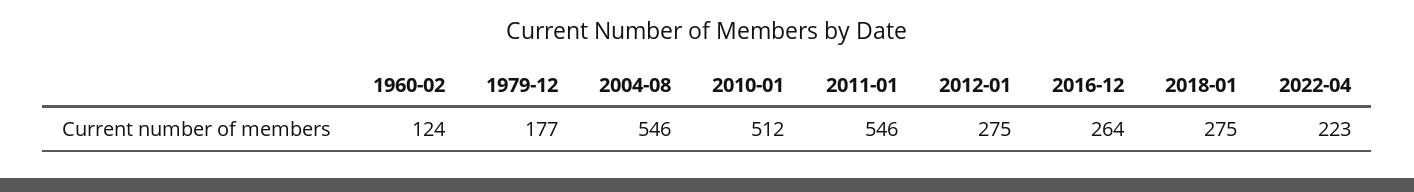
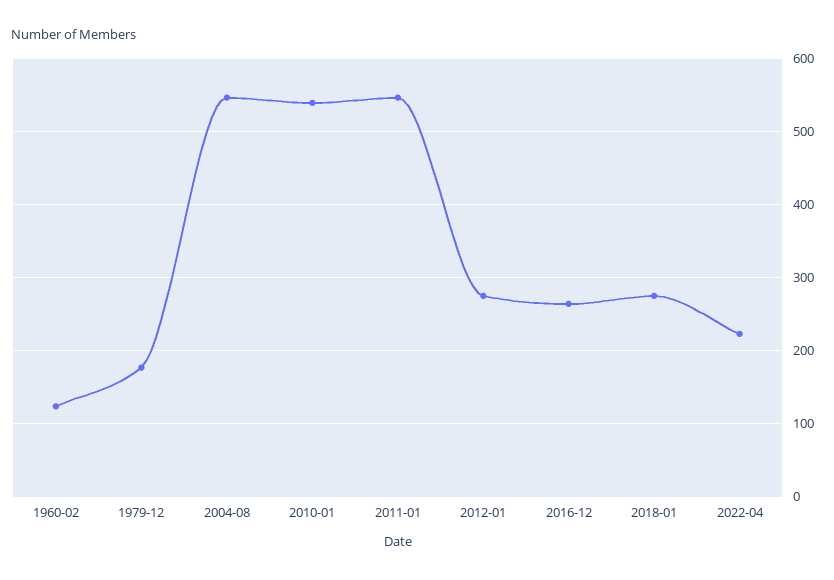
  {
    "1960-02": 124,
    "1979-12": 177,
    "2004-08": 546,
-   "2010-01": 512,
+   "2010-01": 540,
    "2011-01": 546,
    "2012-01": 275,
    "2016-12": 264,
    "2018-01": 275,
    "2022-04": 223
  }

